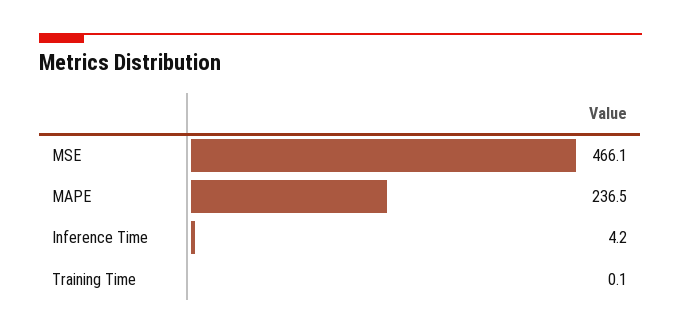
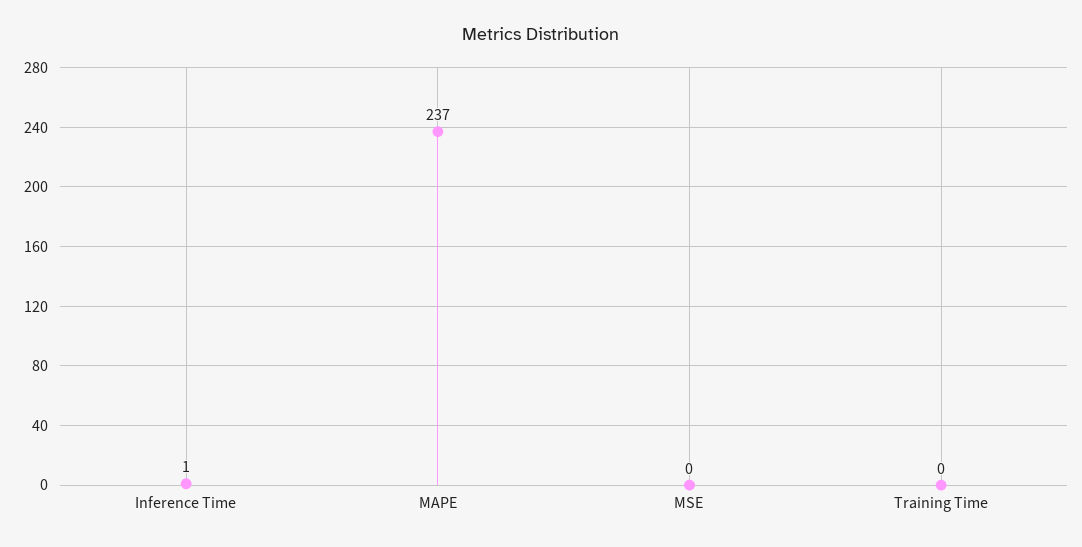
  {
-   "MSE": 466.1,
+   "MSE": 0,
    "MAPE": 236.5,
-   "Inference Time": 4.2,
+   "Inference Time": 1,
    "Training Time": 0.1
  }

